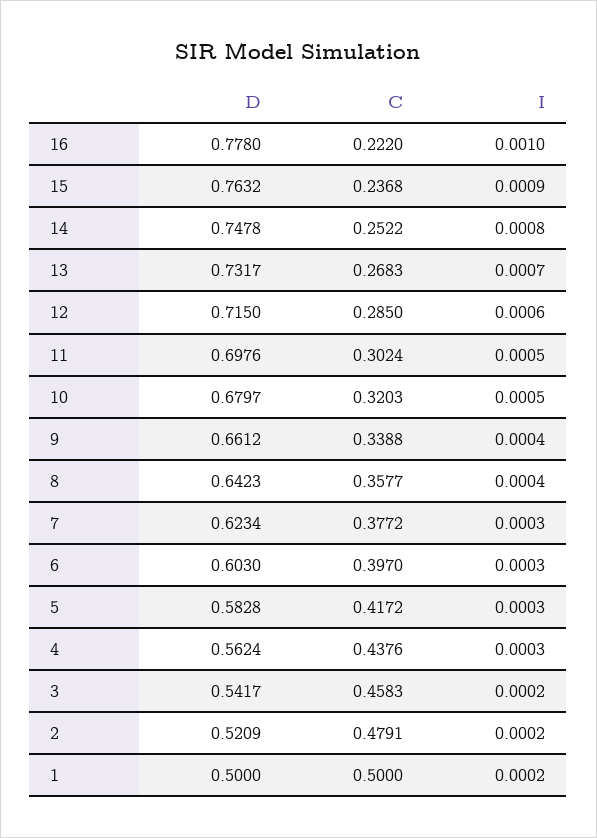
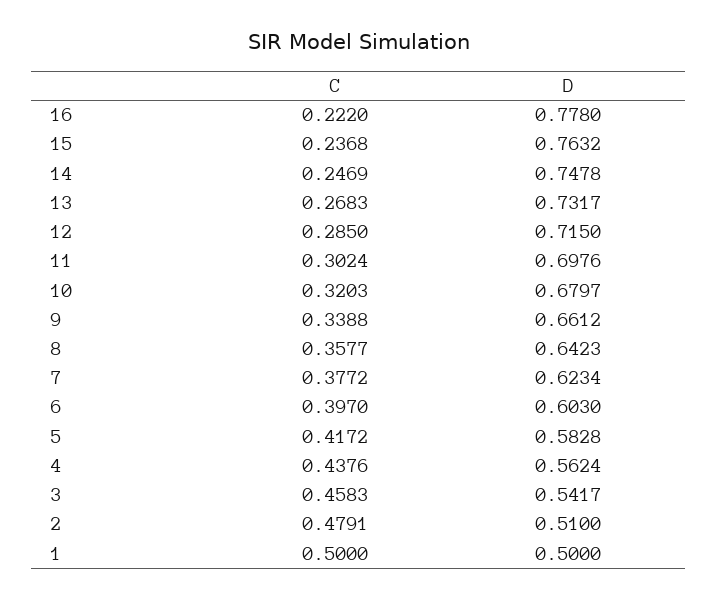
  {
    "D": {
      "16": 0.778,
      "15": 0.7632,
      "14": 0.7478,
      "13": 0.7317,
      "12": 0.715,
      "11": 0.6976,
      "10": 0.6797,
      "9": 0.6612,
      "8": 0.6423,
      "7": 0.6234,
      "6": 0.603,
      "5": 0.5828,
      "4": 0.5624,
      "3": 0.5417,
-     "2": 0.5209,
+     "2": 0.51,
      "1": 0.5
    },
    "C": {
      "16": 0.222,
      "15": 0.2368,
-     "14": 0.2522,
+     "14": 0.2469,
      "13": 0.2683,
      "12": 0.285,
      "11": 0.3024,
      "10": 0.3203,
      "9": 0.3388,
      "8": 0.3577,
      "7": 0.3772,
      "6": 0.397,
      "5": 0.4172,
      "4": 0.4376,
      "3": 0.4583,
      "2": 0.4791,
      "1": 0.5
-   },
+   }
-   "I": {
-     "16": 0.001,
-     "15": 0.0009,
-     "14": 0.0008,
-     "13": 0.0007,
-     "12": 0.0006,
-     "11": 0.0005,
-     "10": 0.0005,
-     "9": 0.0004,
-     "8": 0.0004,
-     "7": 0.0003,
-     "6": 0.0003,
-     "5": 0.0003,
-     "4": 0.0003,
-     "3": 0.0002,
-     "2": 0.0002,
-     "1": 0.0002
-   }
  }

